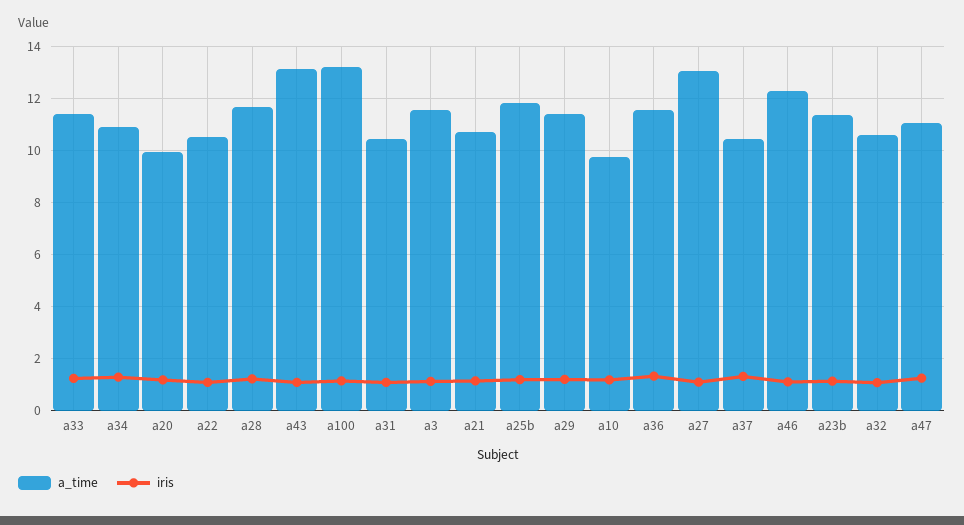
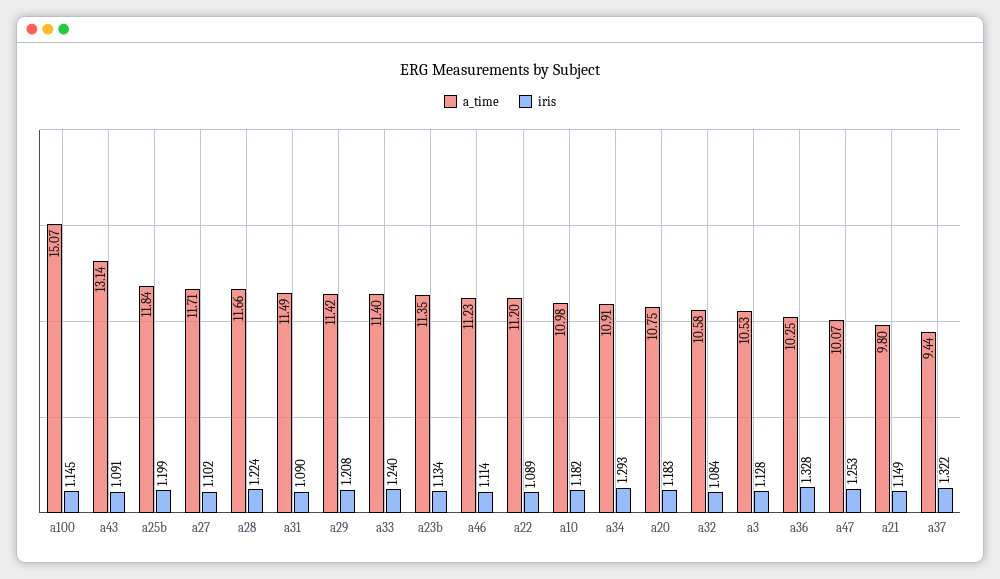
  {
    "a_time": {
      "a33": 11.4,
      "a34": 10.91,
-     "a20": 10,
+     "a20": 10.75,
-     "a22": 10.5,
+     "a22": 11.2,
      "a28": 11.66,
      "a43": 13.14,
-     "a100": 13.25,
+     "a100": 15.07,
-     "a31": 10.5,
+     "a31": 11.49,
-     "a3": 11.5,
+     "a3": 10.53,
-     "a21": 10.75,
+     "a21": 9.8,
      "a25b": 11.84,
      "a29": 11.42,
-     "a10": 9.75,
+     "a10": 10.98,
-     "a36": 11.5,
+     "a36": 10.25,
-     "a27": 13,
+     "a27": 11.71,
-     "a37": 10.5,
+     "a37": 9.44,
-     "a46": 12.25,
+     "a46": 11.23,
      "a23b": 11.35,
      "a32": 10.58,
-     "a47": 11
+     "a47": 10.07
    },
    "iris": {
      "a33": 1.24,
      "a34": 1.293,
      "a20": 1.183,
      "a22": 1.089,
      "a28": 1.224,
      "a43": 1.091,
      "a100": 1.145,
      "a31": 1.09,
      "a3": 1.128,
      "a21": 1.149,
      "a25b": 1.199,
      "a29": 1.208,
      "a10": 1.182,
      "a36": 1.328,
      "a27": 1.102,
      "a37": 1.322,
      "a46": 1.114,
      "a23b": 1.134,
      "a32": 1.084,
      "a47": 1.253
    }
  }

